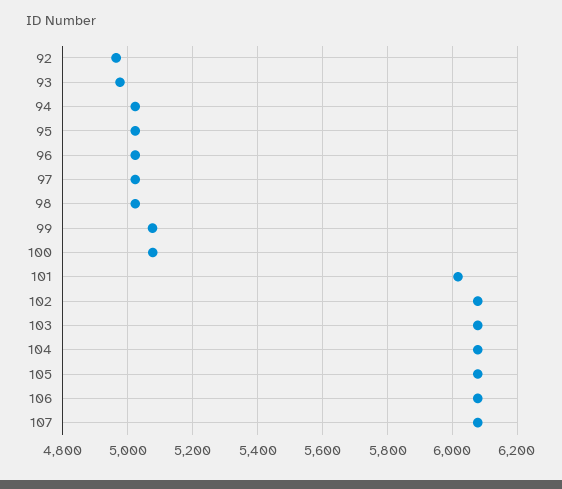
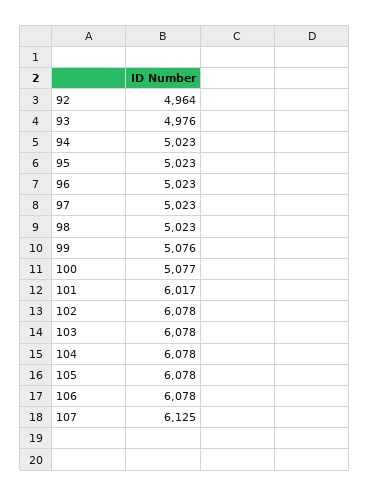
  {
    "92": 4964,
    "93": 4976,
    "94": 5023,
    "95": 5023,
    "96": 5023,
    "97": 5023,
    "98": 5023,
    "99": 5076,
    "100": 5077,
    "101": 6017,
    "102": 6078,
    "103": 6078,
    "104": 6078,
    "105": 6078,
    "106": 6078,
-   "107": 6080
+   "107": 6125
  }

